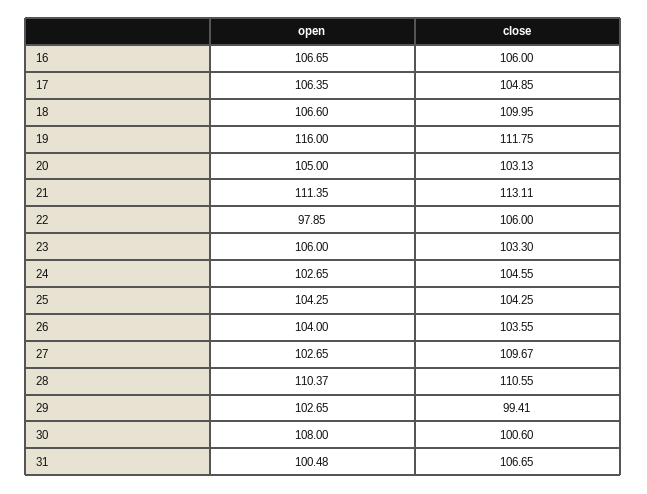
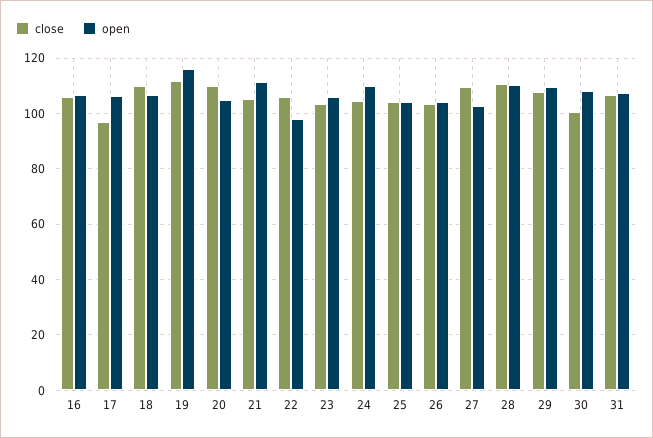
  {
    "open": {
      "16": 106.65,
      "17": 106.35,
      "18": 106.6,
      "19": 116,
      "20": 105,
      "21": 111.35,
      "22": 97.85,
      "23": 106,
-     "24": 102.65,
+     "24": 110,
      "25": 104.25,
      "26": 104,
      "27": 102.65,
      "28": 110.37,
-     "29": 102.65,
+     "29": 110,
      "30": 108,
-     "31": 100.48
+     "31": 107.5
    },
    "close": {
      "16": 106,
-     "17": 104.85,
+     "17": 97.5,
      "18": 109.95,
      "19": 111.75,
-     "20": 103.13,
+     "20": 110,
-     "21": 113.11,
+     "21": 105,
      "22": 106,
      "23": 103.3,
      "24": 104.55,
      "25": 104.25,
      "26": 103.55,
      "27": 109.67,
      "28": 110.55,
-     "29": 99.41,
+     "29": 107.5,
      "30": 100.6,
      "31": 106.65
    }
  }

